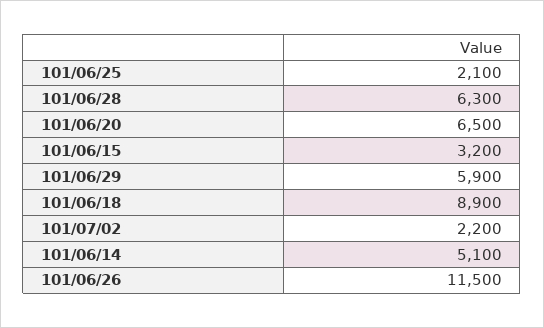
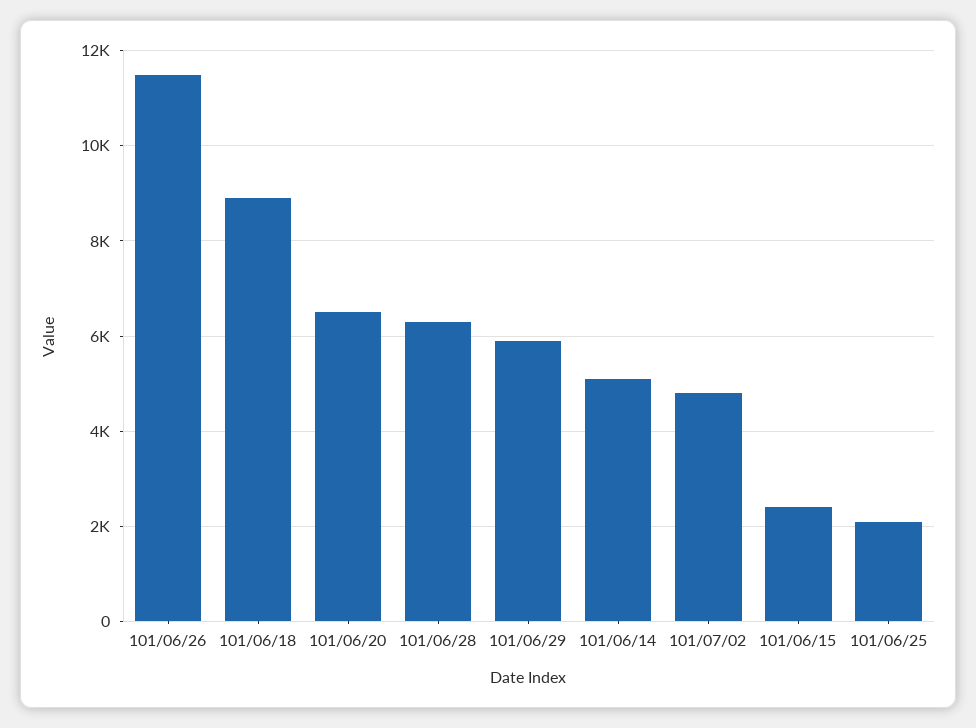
  {
    "101/06/25": 2100,
    "101/06/28": 6300,
    "101/06/20": 6500,
-   "101/06/15": 3200,
+   "101/06/15": 2400,
    "101/06/29": 5900,
    "101/06/18": 8900,
-   "101/07/02": 2200,
+   "101/07/02": 4800,
    "101/06/14": 5100,
    "101/06/26": 11500
  }

